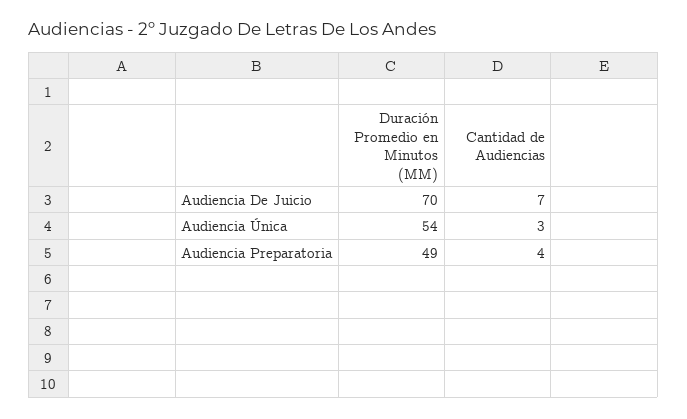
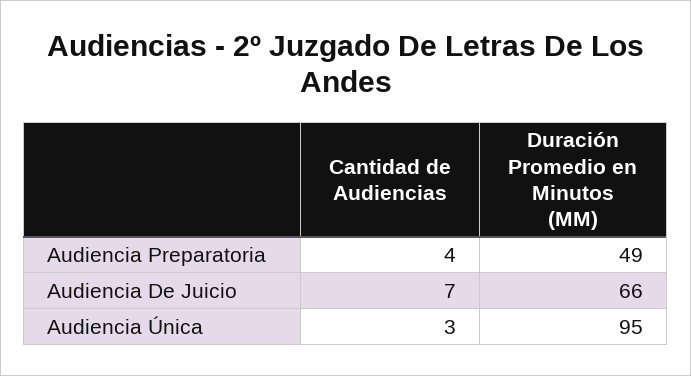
  {
    "Duración Promedio en Minutos (MM)": {
-     "Audiencia De Juicio": 70,
+     "Audiencia De Juicio": 66,
-     "Audiencia Única": 54,
+     "Audiencia Única": 95,
      "Audiencia Preparatoria": 49
    },
    "Cantidad de Audiencias": {
      "Audiencia De Juicio": 7,
      "Audiencia Única": 3,
      "Audiencia Preparatoria": 4
    }
  }

